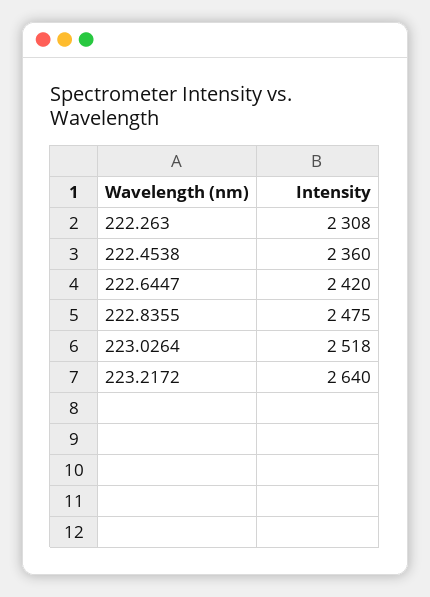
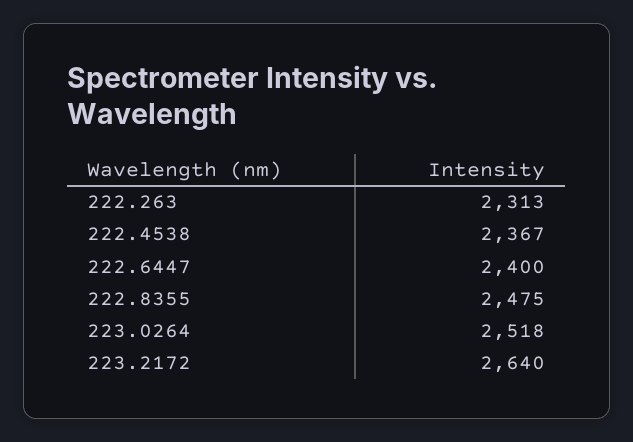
  {
-   "222.263": 2308,
+   "222.263": 2313,
-   "222.4538": 2360,
+   "222.4538": 2367,
-   "222.6447": 2420,
+   "222.6447": 2400,
    "222.8355": 2475,
    "223.0264": 2518,
    "223.2172": 2640
  }

